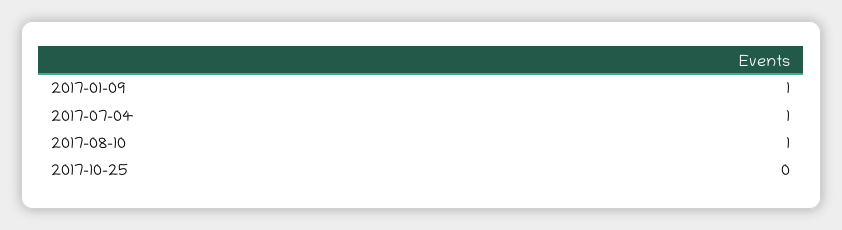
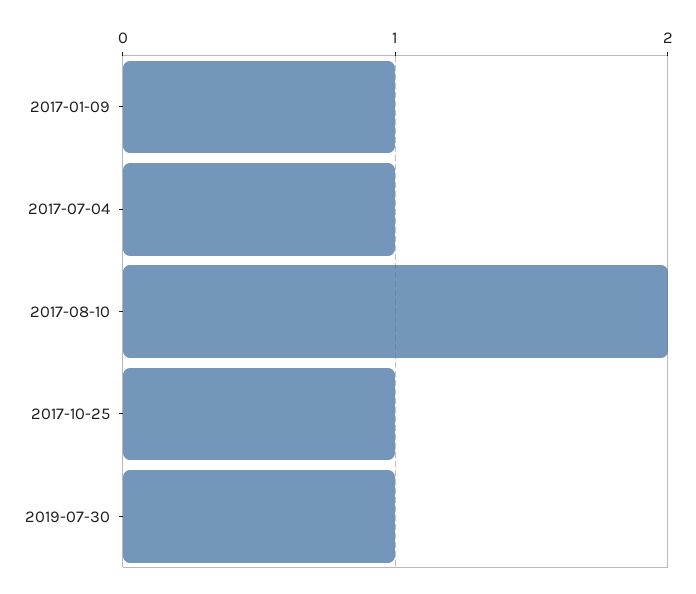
  {
    "2017-01-09": 1,
    "2017-07-04": 1,
-   "2017-08-10": 1,
+   "2017-08-10": 2,
-   "2017-10-25": 0
+   "2017-10-25": 1,
+   "2019-07-30": 1
  }

